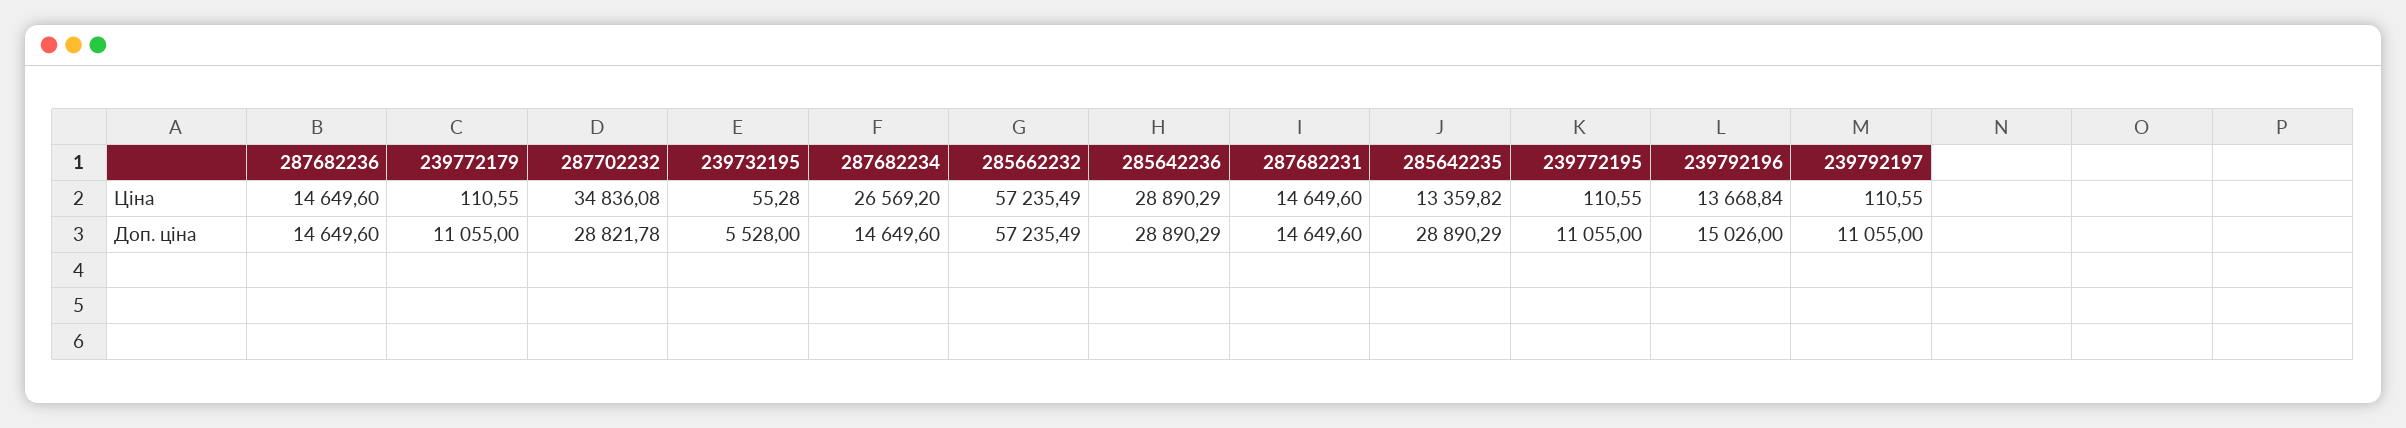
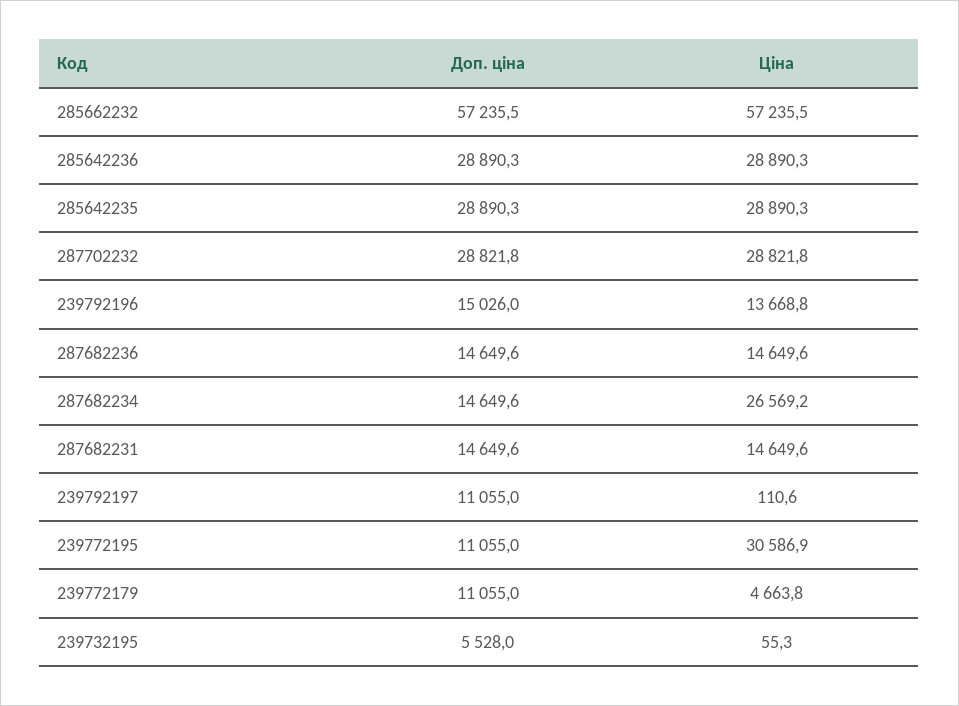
  {
    "287682236": {
      "Ціна": 14649.6,
      "Доп. ціна": 14649.6
    },
    "239772179": {
-     "Ціна": 110.55,
+     "Ціна": 4663.8,
      "Доп. ціна": 11055
    },
    "287702232": {
-     "Ціна": 34836.08,
+     "Ціна": 28821.8,
      "Доп. ціна": 28821.78
    },
    "239732195": {
      "Ціна": 55.28,
      "Доп. ціна": 5528
    },
    "287682234": {
      "Ціна": 26569.2,
      "Доп. ціна": 14649.6
    },
    "285662232": {
      "Ціна": 57235.49,
      "Доп. ціна": 57235.49
    },
    "285642236": {
      "Ціна": 28890.29,
      "Доп. ціна": 28890.29
    },
    "287682231": {
      "Ціна": 14649.6,
      "Доп. ціна": 14649.6
    },
    "285642235": {
-     "Ціна": 13359.82,
+     "Ціна": 28890.3,
      "Доп. ціна": 28890.29
    },
    "239772195": {
-     "Ціна": 110.55,
+     "Ціна": 30586.9,
      "Доп. ціна": 11055
    },
    "239792196": {
      "Ціна": 13668.84,
      "Доп. ціна": 15026
    },
    "239792197": {
      "Ціна": 110.55,
      "Доп. ціна": 11055
    }
  }

